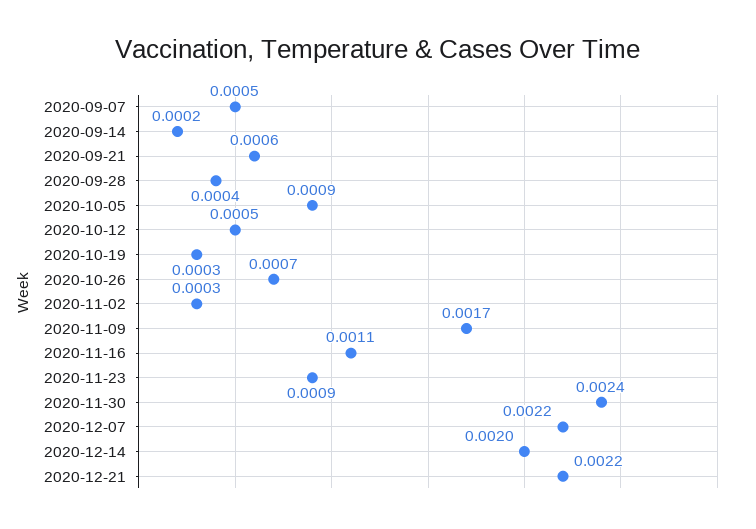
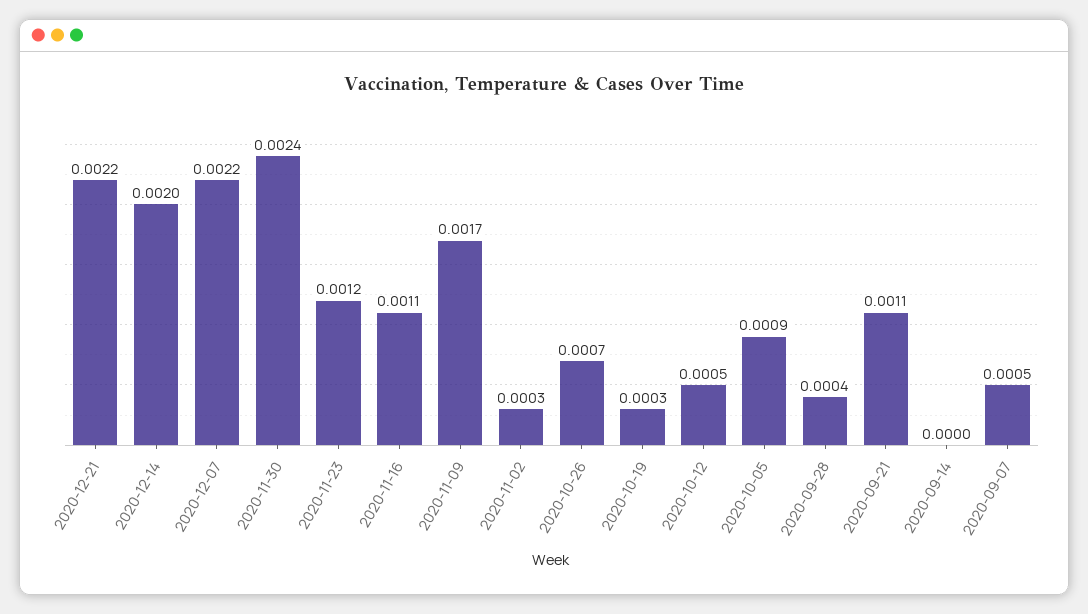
  {
    "2020-09-07": 0.0005,
-   "2020-09-14": 0.0002,
+   "2020-09-14": 0,
-   "2020-09-21": 0.0006,
+   "2020-09-21": 0.0011,
    "2020-09-28": 0.0004,
    "2020-10-05": 0.0009,
    "2020-10-12": 0.0005,
    "2020-10-19": 0.0003,
    "2020-10-26": 0.0007,
    "2020-11-02": 0.0003,
    "2020-11-09": 0.0017,
    "2020-11-16": 0.0011,
-   "2020-11-23": 0.0009,
+   "2020-11-23": 0.0012,
    "2020-11-30": 0.0024,
    "2020-12-07": 0.0022,
    "2020-12-14": 0.002,
    "2020-12-21": 0.0022
  }

